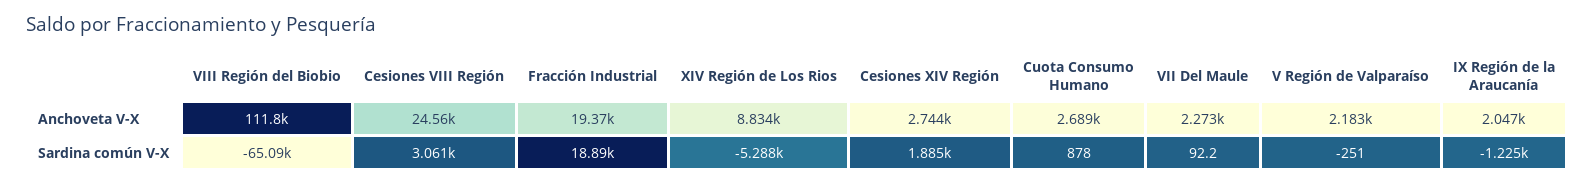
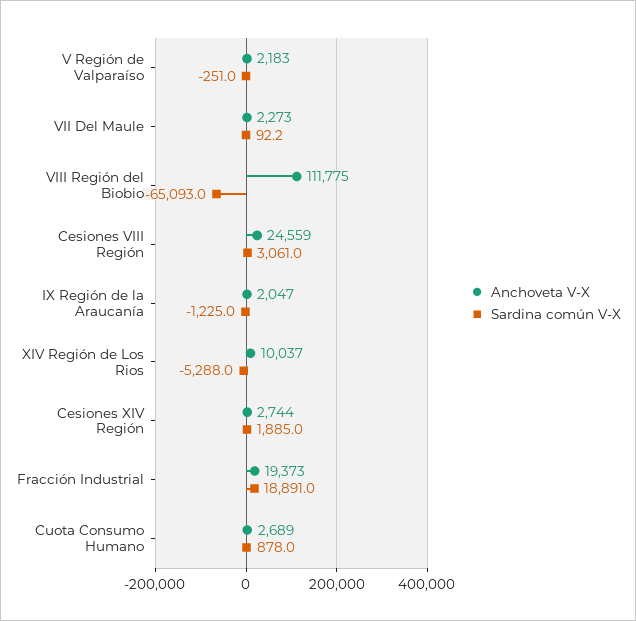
  {
    "Anchoveta V-X": {
      "VIII Región del Biobio": 111775,
      "Cesiones VIII Región": 24559,
      "Fracción Industrial": 19373,
-     "XIV Región de Los Rios": 8834,
+     "XIV Región de Los Rios": 10037,
      "Cesiones XIV Región": 2744,
      "Cuota Consumo Humano": 2689,
      "VII Del Maule": 2273,
      "V Región de Valparaíso": 2183,
      "IX Región de la Araucanía": 2047
    },
    "Sardina común V-X": {
      "VIII Región del Biobio": -65093,
      "Cesiones VIII Región": 3061,
      "Fracción Industrial": 18891,
      "XIV Región de Los Rios": -5288,
      "Cesiones XIV Región": 1885,
      "Cuota Consumo Humano": 878,
      "VII Del Maule": 92.2,
      "V Región de Valparaíso": -251,
      "IX Región de la Araucanía": -1225
    }
  }

